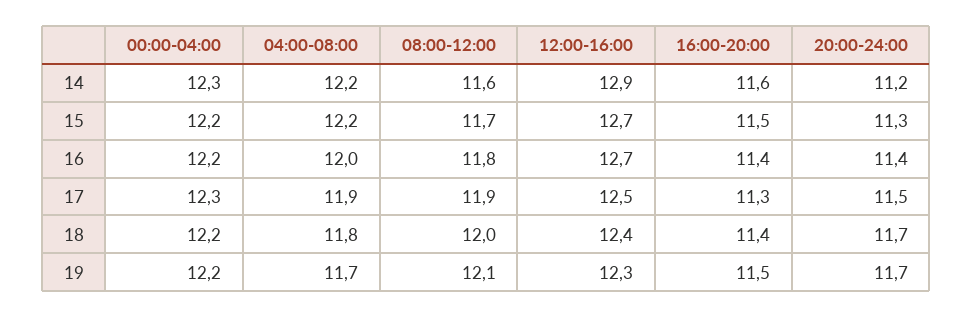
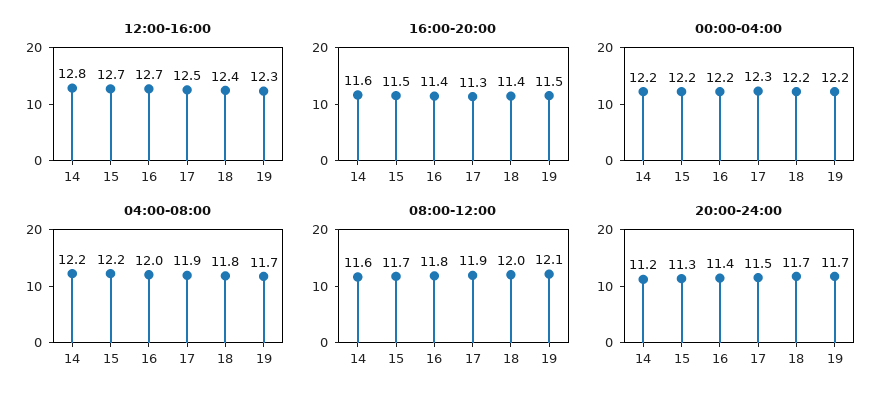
  {
    "00:00-04:00": {
-     "14": 12.3,
+     "14": 12.2,
      "15": 12.2,
      "16": 12.2,
      "17": 12.3,
      "18": 12.2,
      "19": 12.2
    },
    "04:00-08:00": {
      "14": 12.2,
      "15": 12.2,
      "16": 12,
      "17": 11.9,
      "18": 11.8,
      "19": 11.7
    },
    "08:00-12:00": {
      "14": 11.6,
      "15": 11.7,
      "16": 11.8,
      "17": 11.9,
      "18": 12,
      "19": 12.1
    },
    "12:00-16:00": {
-     "14": 12.9,
+     "14": 12.8,
      "15": 12.7,
      "16": 12.7,
      "17": 12.5,
      "18": 12.4,
      "19": 12.3
    },
    "16:00-20:00": {
      "14": 11.6,
      "15": 11.5,
      "16": 11.4,
      "17": 11.3,
      "18": 11.4,
      "19": 11.5
    },
    "20:00-24:00": {
      "14": 11.2,
      "15": 11.3,
      "16": 11.4,
      "17": 11.5,
      "18": 11.7,
      "19": 11.7
    }
  }

